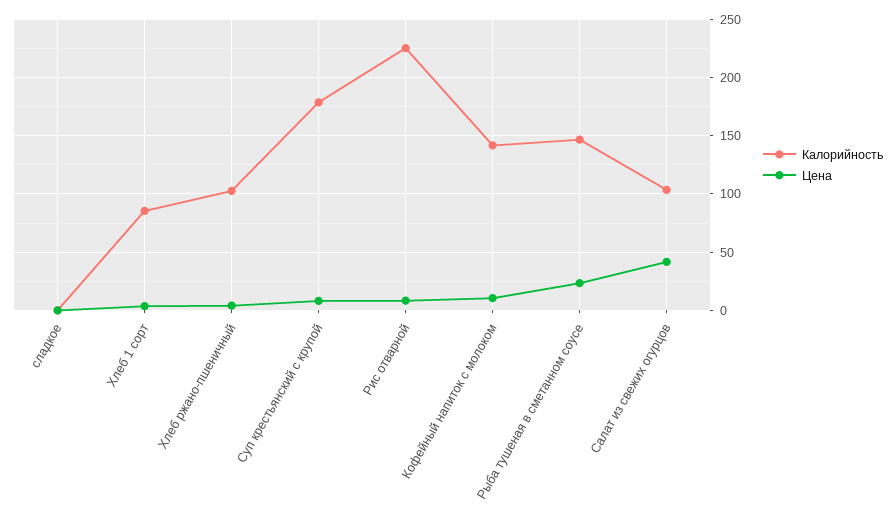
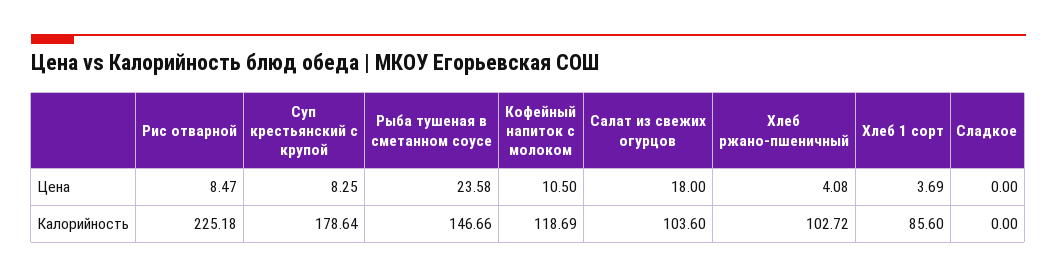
  {
    "Калорийность": {
      "сладкое": 0,
      "Хлеб 1 сорт": 85.6,
      "Хлеб ржано-пшеничный": 102.72,
      "Суп крестьянский с крупой": 178.64,
      "Рис отварной": 225.18,
-     "Кофейный напиток с молоком": 140,
+     "Кофейный напиток с молоком": 118.69,
      "Рыба тушеная в сметанном соусе": 146.66,
      "Салат из свежих огурцов": 103.6
    },
    "Цена": {
      "сладкое": 0,
      "Хлеб 1 сорт": 3.69,
      "Хлеб ржано-пшеничный": 4.08,
      "Суп крестьянский с крупой": 8.25,
      "Рис отварной": 8.47,
      "Кофейный напиток с молоком": 10.5,
      "Рыба тушеная в сметанном соусе": 23.58,
-     "Салат из свежих огурцов": 40
+     "Салат из свежих огурцов": 18
    }
  }

